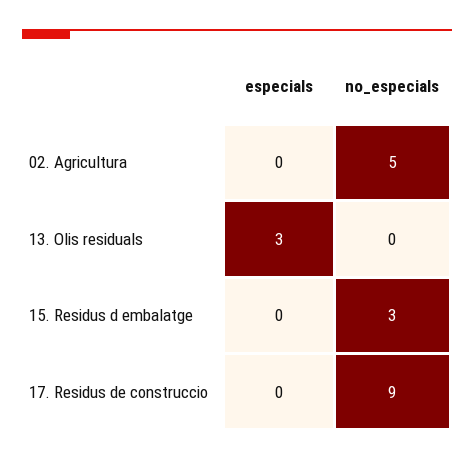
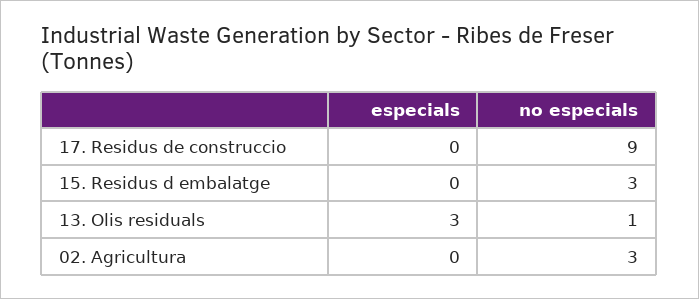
  {
    "especials": {
      "02. Agricultura": 0,
      "13. Olis residuals": 3,
      "15. Residus d embalatge": 0,
      "17. Residus de construccio": 0
    },
    "no_especials": {
-     "02. Agricultura": 5,
+     "02. Agricultura": 3,
-     "13. Olis residuals": 0,
+     "13. Olis residuals": 1,
      "15. Residus d embalatge": 3,
      "17. Residus de construccio": 9
    }
  }

